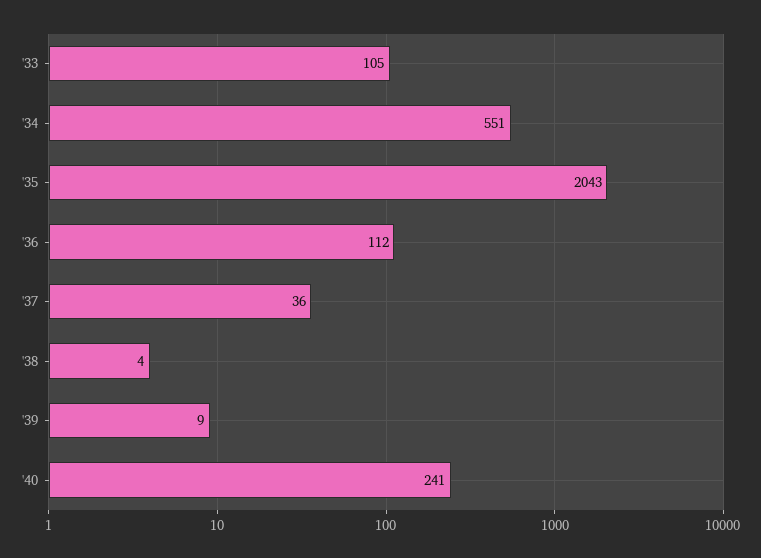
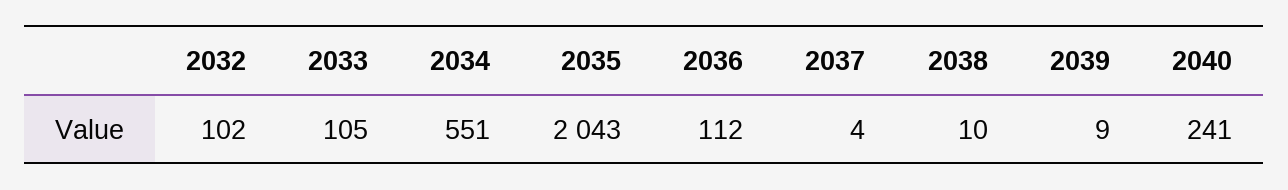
  {
    "'33": 105,
    "'34": 551,
    "'35": 2043,
    "'36": 112,
-   "'37": 36,
+   "'37": 4,
-   "'38": 4,
+   "'38": 10,
    "'39": 9,
-   "'40": 241
+   "'40": 241,
+   "2032": 102
  }

